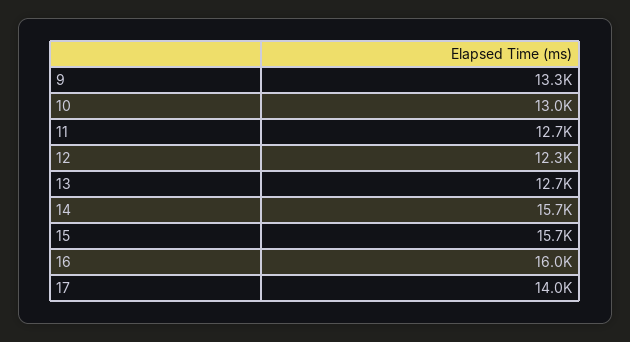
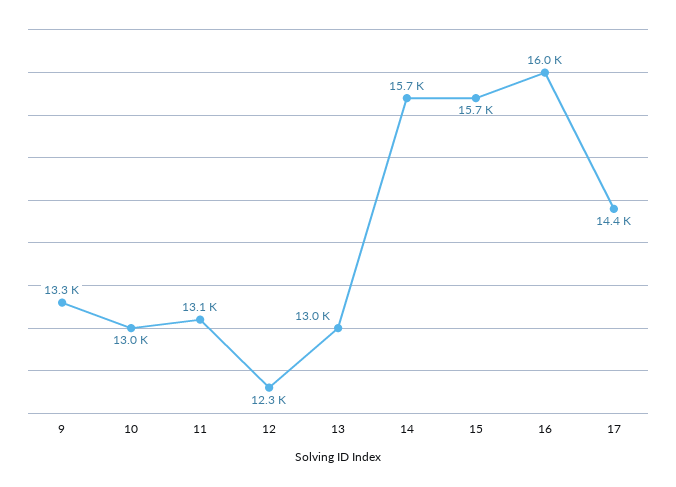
  {
    "9": 13300,
    "10": 13000,
-   "11": 12700,
+   "11": 13100,
    "12": 12300,
-   "13": 12700,
+   "13": 13000,
    "14": 15700,
    "15": 15700,
    "16": 16000,
-   "17": 14000
+   "17": 14400
  }

